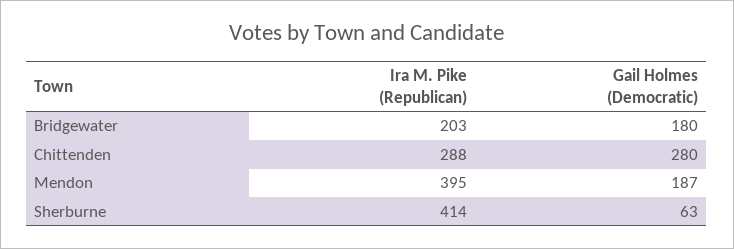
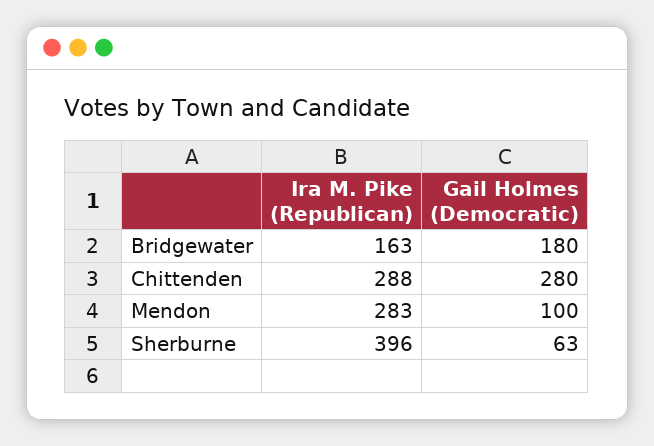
  {
    "Ira M. Pike (Republican)": {
-     "Bridgewater": 203,
+     "Bridgewater": 163,
      "Chittenden": 288,
-     "Mendon": 395,
+     "Mendon": 283,
-     "Sherburne": 414
+     "Sherburne": 396
    },
    "Gail Holmes (Democratic)": {
      "Bridgewater": 180,
      "Chittenden": 280,
-     "Mendon": 187,
+     "Mendon": 100,
      "Sherburne": 63
    }
  }

